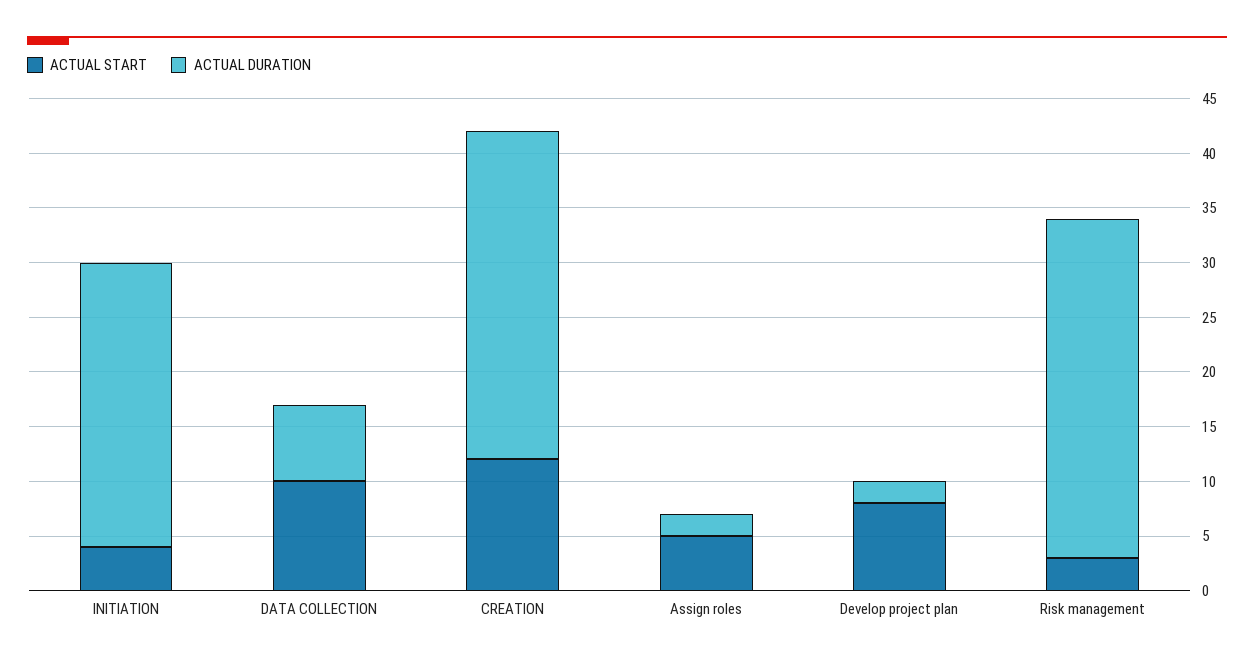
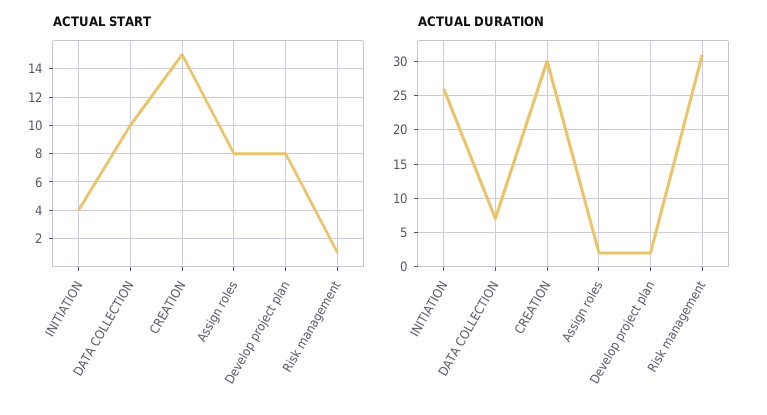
  {
    "ACTUAL START": {
      "INITIATION": 4,
      "DATA COLLECTION": 10,
-     "CREATION": 12,
+     "CREATION": 15,
-     "Assign roles": 5,
+     "Assign roles": 8,
      "Develop project plan": 8,
-     "Risk management": 3
+     "Risk management": 1
    },
    "ACTUAL DURATION": {
      "INITIATION": 26,
      "DATA COLLECTION": 7,
      "CREATION": 30,
      "Assign roles": 2,
      "Develop project plan": 2,
      "Risk management": 31
    }
  }

